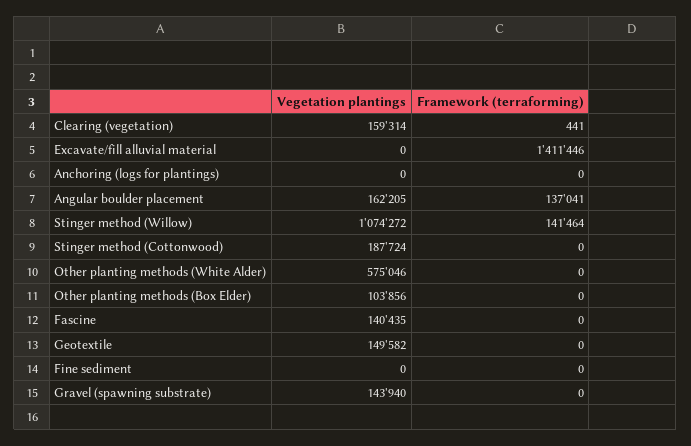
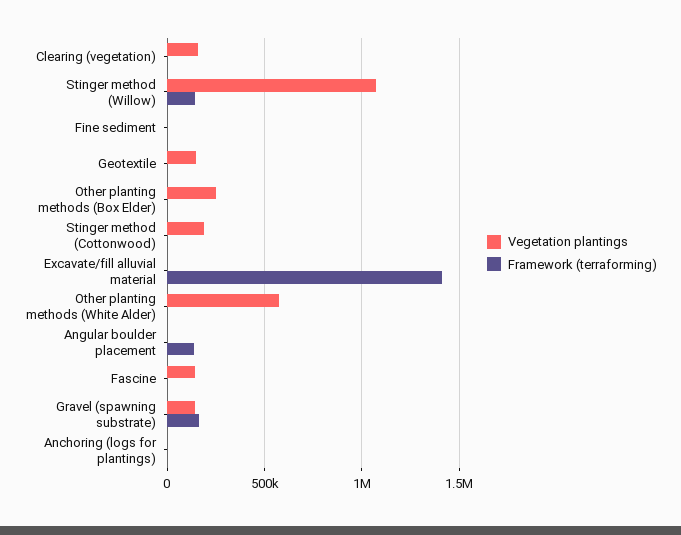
  {
    "Vegetation plantings": {
      "Clearing (vegetation)": 159314,
      "Excavate/fill alluvial material": 0,
      "Anchoring (logs for plantings)": 0,
-     "Angular boulder placement": 162205,
+     "Angular boulder placement": 0,
      "Stinger method (Willow)": 1074272,
      "Stinger method (Cottonwood)": 187724,
      "Other planting methods (White Alder)": 575046,
-     "Other planting methods (Box Elder)": 103856,
+     "Other planting methods (Box Elder)": 250000,
      "Fascine": 140435,
      "Geotextile": 149582,
      "Fine sediment": 0,
      "Gravel (spawning substrate)": 143940
    },
    "Framework (terraforming)": {
      "Clearing (vegetation)": 441,
      "Excavate/fill alluvial material": 1411446,
      "Anchoring (logs for plantings)": 0,
      "Angular boulder placement": 137041,
      "Stinger method (Willow)": 141464,
      "Stinger method (Cottonwood)": 0,
      "Other planting methods (White Alder)": 0,
      "Other planting methods (Box Elder)": 0,
      "Fascine": 0,
      "Geotextile": 0,
      "Fine sediment": 0,
-     "Gravel (spawning substrate)": 0
+     "Gravel (spawning substrate)": 150000
    }
  }

